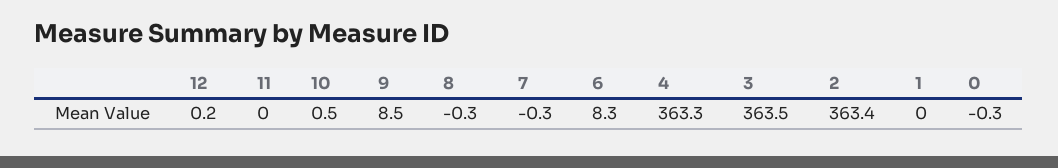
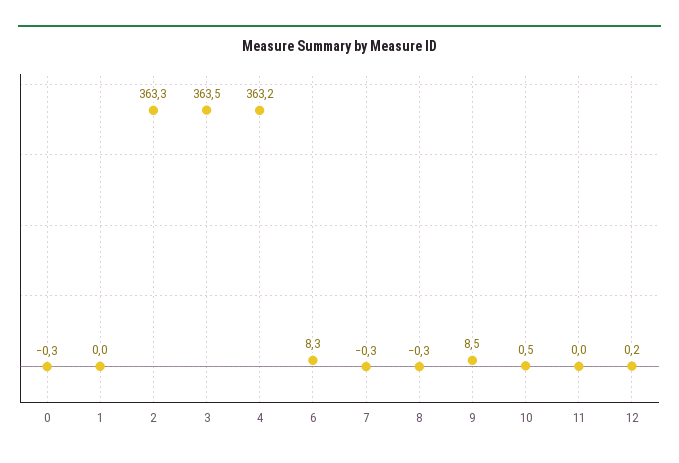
  {
    "12": 0.2,
    "11": 0,
    "10": 0.5,
    "9": 8.5,
    "8": -0.3,
    "7": -0.3,
    "6": 8.3,
-   "4": 363.3,
+   "4": 363.2,
    "3": 363.5,
-   "2": 363.4,
+   "2": 363.3,
    "1": 0,
    "0": -0.3
  }

